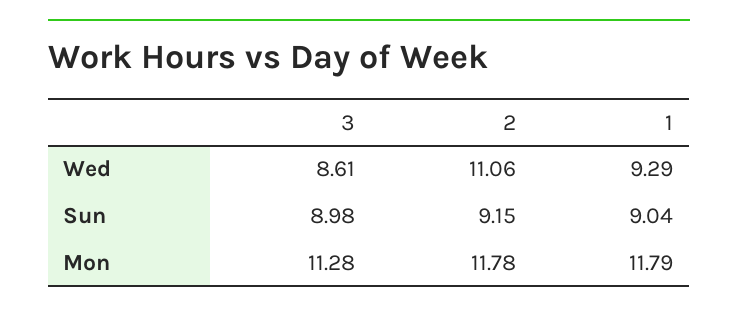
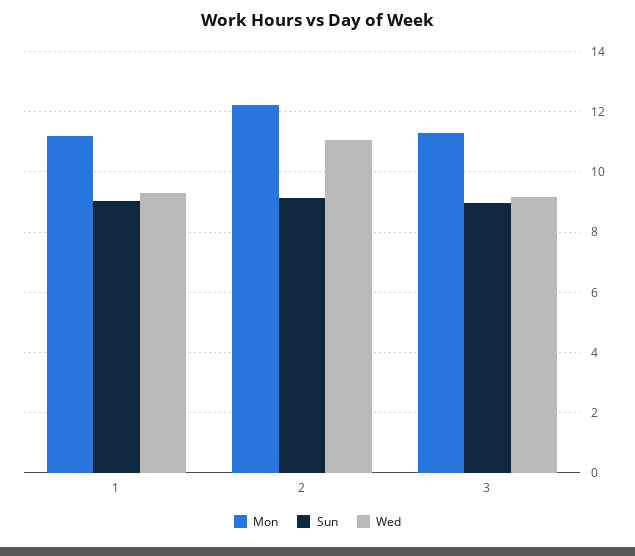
  {
    "Wed": {
-     "3": 8.61,
+     "3": 9.2,
      "2": 11.06,
      "1": 9.29
    },
    "Sun": {
      "3": 8.98,
      "2": 9.15,
      "1": 9.04
    },
    "Mon": {
      "3": 11.28,
-     "2": 11.78,
+     "2": 12.2,
-     "1": 11.79
+     "1": 11.2
    }
  }

